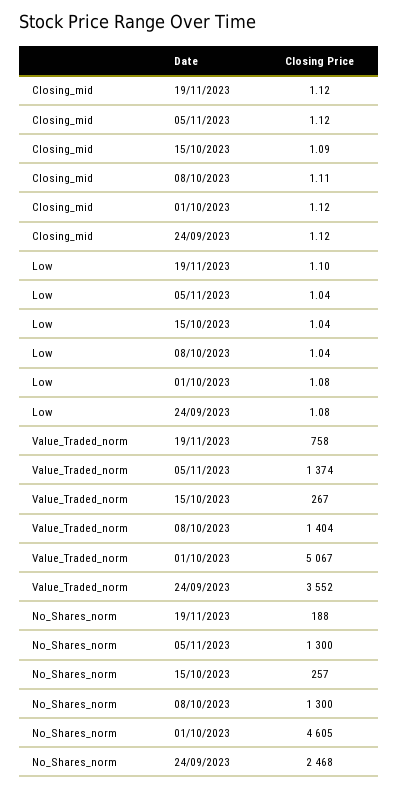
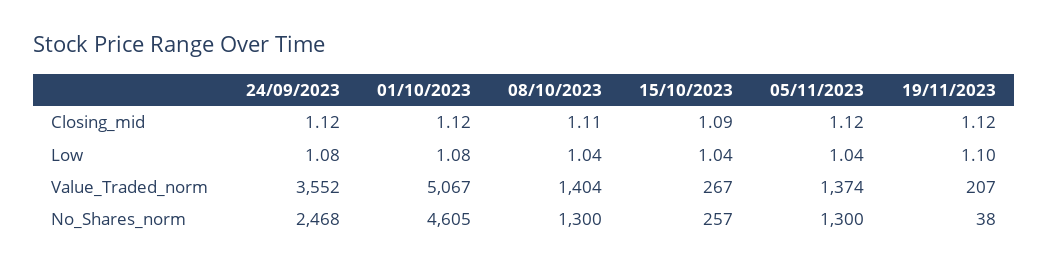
  {
    "Closing_mid": {
      "19/11/2023": 1.12,
      "05/11/2023": 1.12,
      "15/10/2023": 1.09,
      "08/10/2023": 1.11,
      "01/10/2023": 1.12,
      "24/09/2023": 1.12
    },
    "Low": {
      "19/11/2023": 1.1,
      "05/11/2023": 1.04,
      "15/10/2023": 1.04,
      "08/10/2023": 1.04,
      "01/10/2023": 1.08,
      "24/09/2023": 1.08
    },
    "Value_Traded_norm": {
-     "19/11/2023": 758,
+     "19/11/2023": 207,
      "05/11/2023": 1374,
      "15/10/2023": 267,
      "08/10/2023": 1404,
      "01/10/2023": 5067,
      "24/09/2023": 3552
    },
    "No_Shares_norm": {
-     "19/11/2023": 188,
+     "19/11/2023": 38,
      "05/11/2023": 1300,
      "15/10/2023": 257,
      "08/10/2023": 1300,
      "01/10/2023": 4605,
      "24/09/2023": 2468
    }
  }

